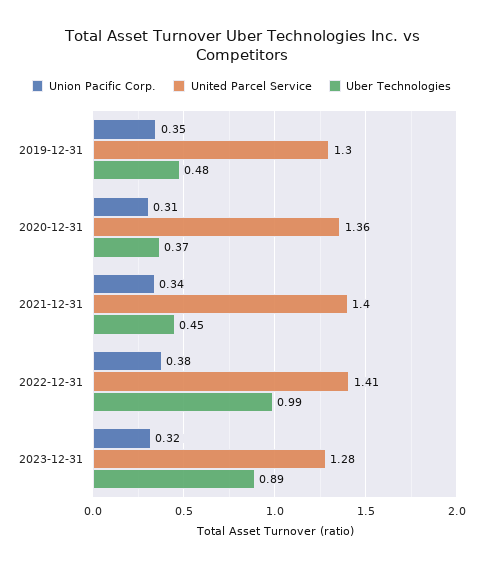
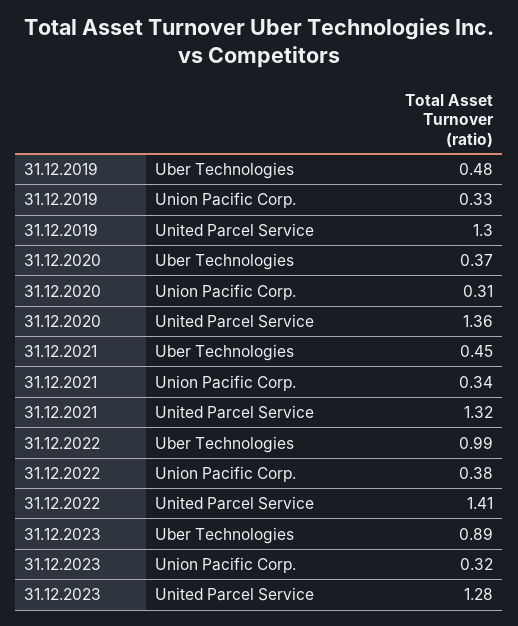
  {
    "Union Pacific Corp.": {
-     "2019-12-31": 0.35,
+     "2019-12-31": 0.33,
      "2020-12-31": 0.31,
      "2021-12-31": 0.34,
      "2022-12-31": 0.38,
      "2023-12-31": 0.32
    },
    "United Parcel Service": {
      "2019-12-31": 1.3,
      "2020-12-31": 1.36,
-     "2021-12-31": 1.4,
+     "2021-12-31": 1.32,
      "2022-12-31": 1.41,
      "2023-12-31": 1.28
    },
    "Uber Technologies": {
      "2019-12-31": 0.48,
      "2020-12-31": 0.37,
      "2021-12-31": 0.45,
      "2022-12-31": 0.99,
      "2023-12-31": 0.89
    }
  }

